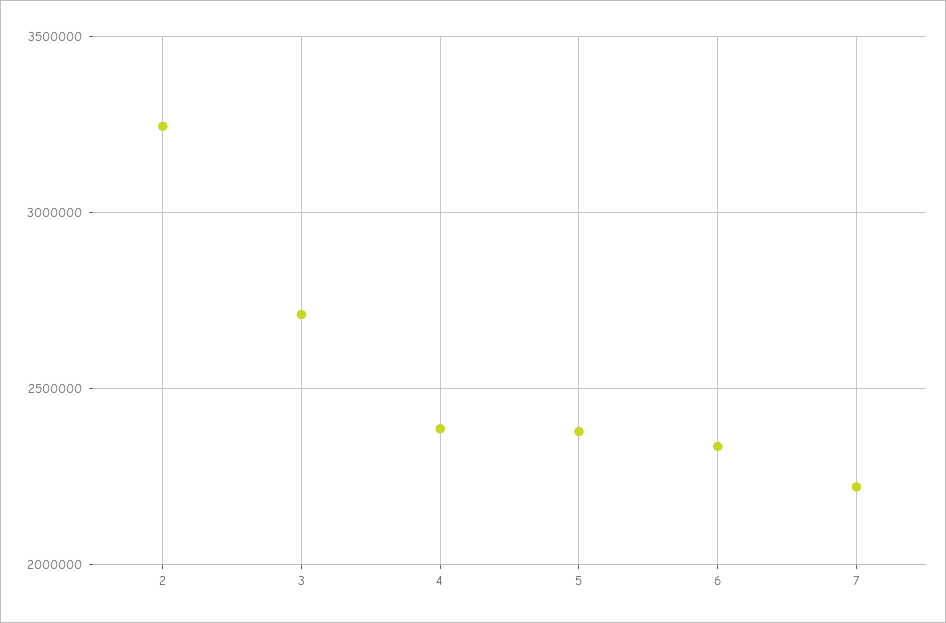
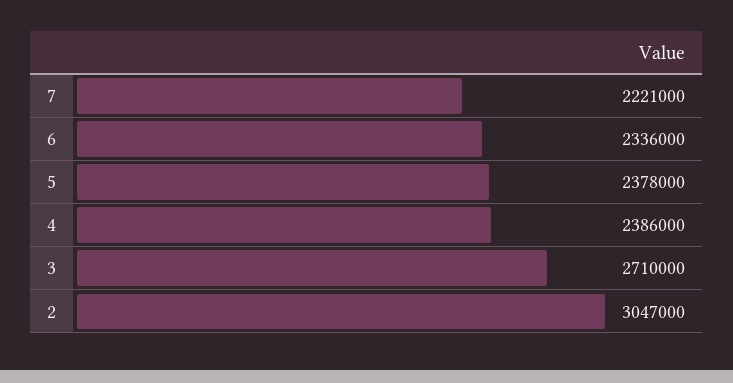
  {
-   "2": 3250000,
+   "2": 3047000,
    "3": 2710000,
    "4": 2386000,
    "5": 2378000,
    "6": 2336000,
    "7": 2221000
  }

